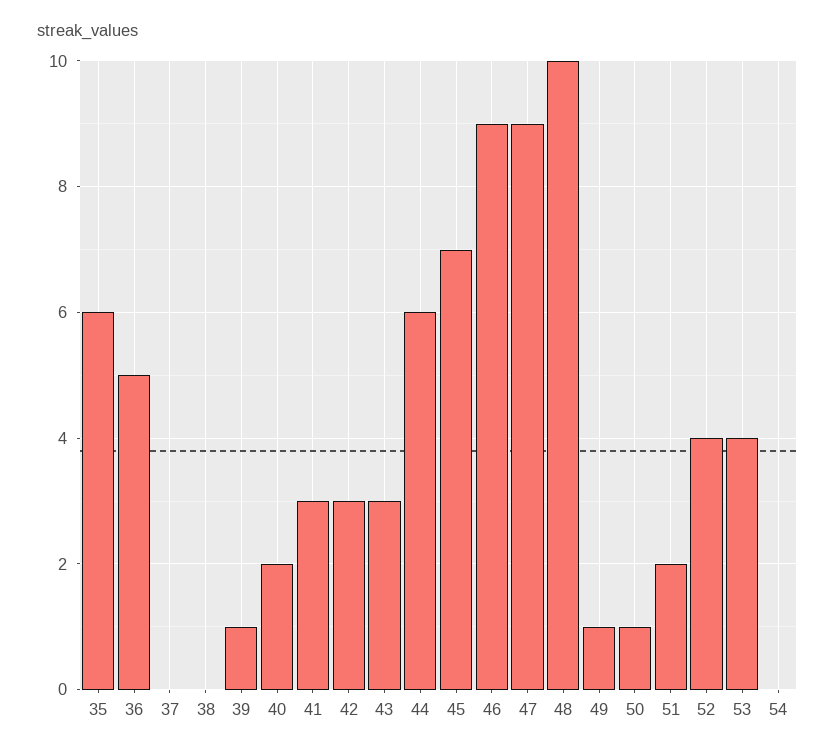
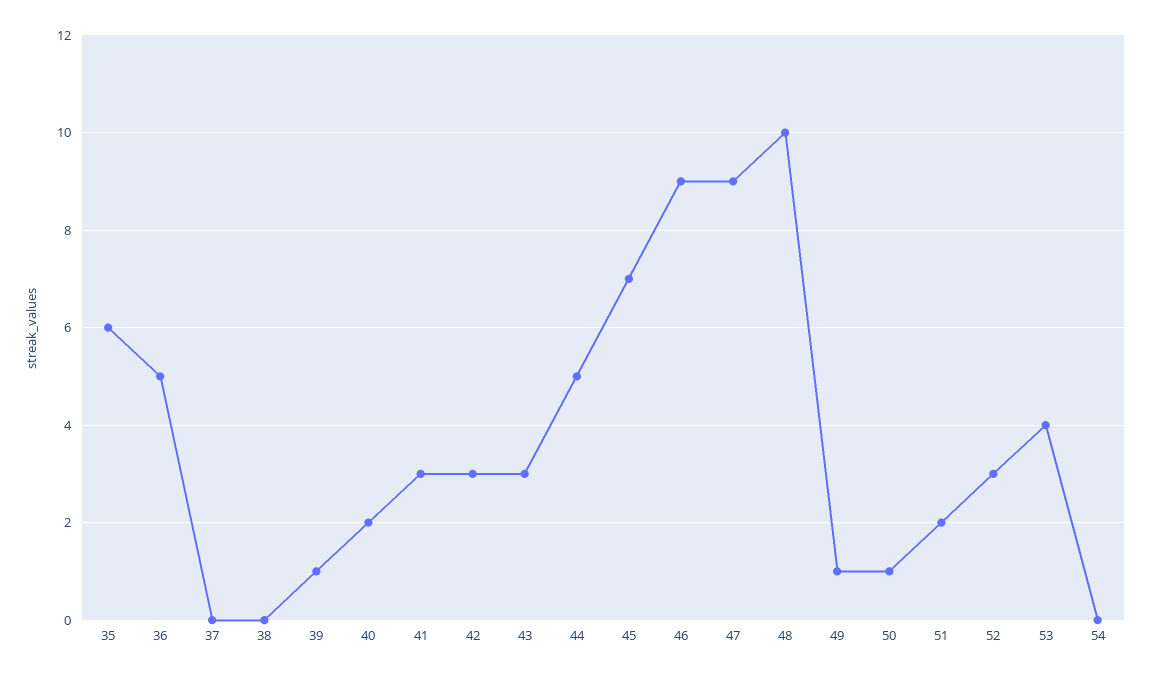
  {
    "35": 6,
    "36": 5,
    "37": 0,
    "38": 0,
    "39": 1,
    "40": 2,
    "41": 3,
    "42": 3,
    "43": 3,
-   "44": 6,
+   "44": 5,
    "45": 7,
    "46": 9,
    "47": 9,
    "48": 10,
    "49": 1,
    "50": 1,
    "51": 2,
-   "52": 4,
+   "52": 3,
    "53": 4,
    "54": 0
  }

